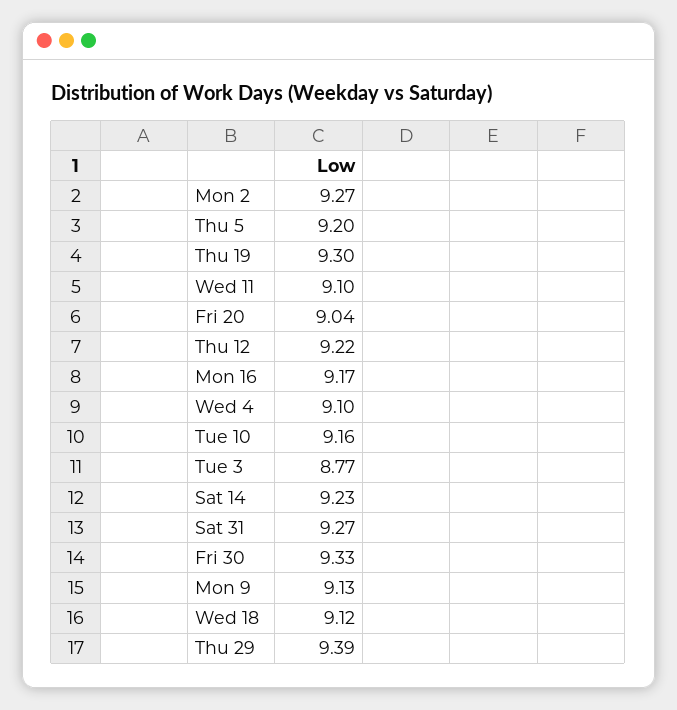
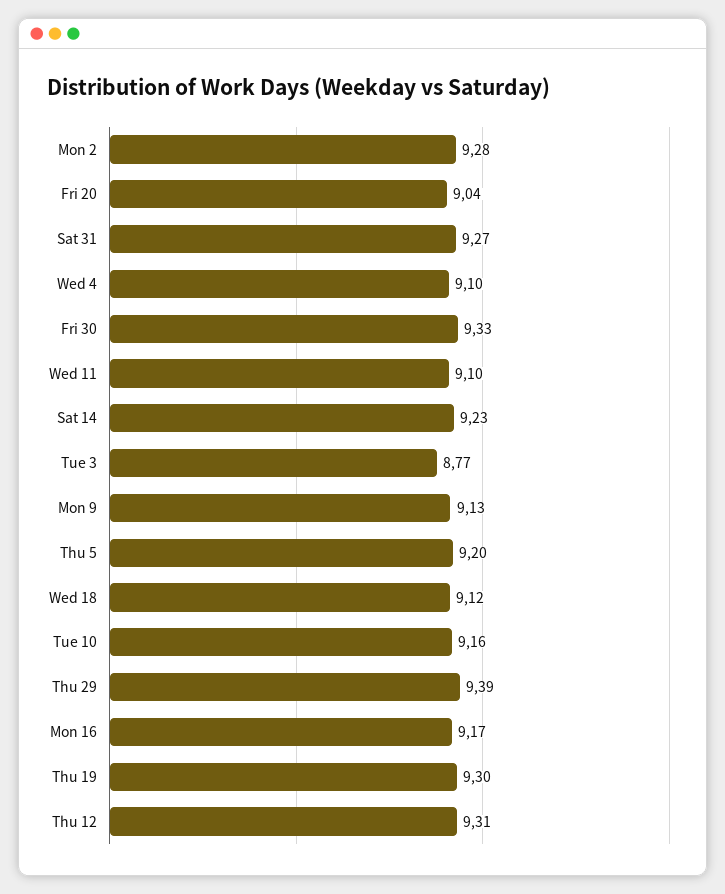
  {
-   "Mon 2": 9.27,
+   "Mon 2": 9.28,
    "Thu 5": 9.2,
    "Thu 19": 9.3,
    "Wed 11": 9.1,
    "Fri 20": 9.04,
-   "Thu 12": 9.22,
+   "Thu 12": 9.31,
    "Mon 16": 9.17,
    "Wed 4": 9.1,
    "Tue 10": 9.16,
    "Tue 3": 8.77,
    "Sat 14": 9.23,
    "Sat 31": 9.27,
    "Fri 30": 9.33,
    "Mon 9": 9.13,
    "Wed 18": 9.12,
    "Thu 29": 9.39
  }

